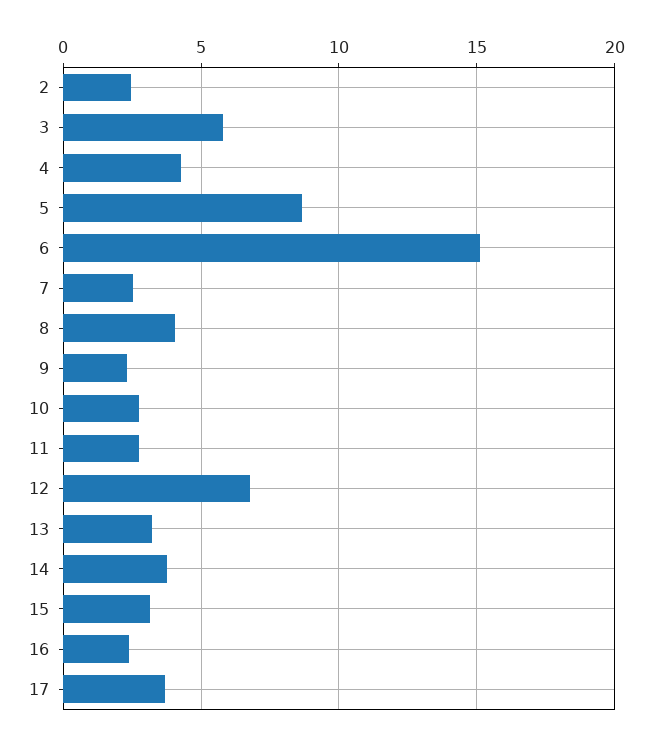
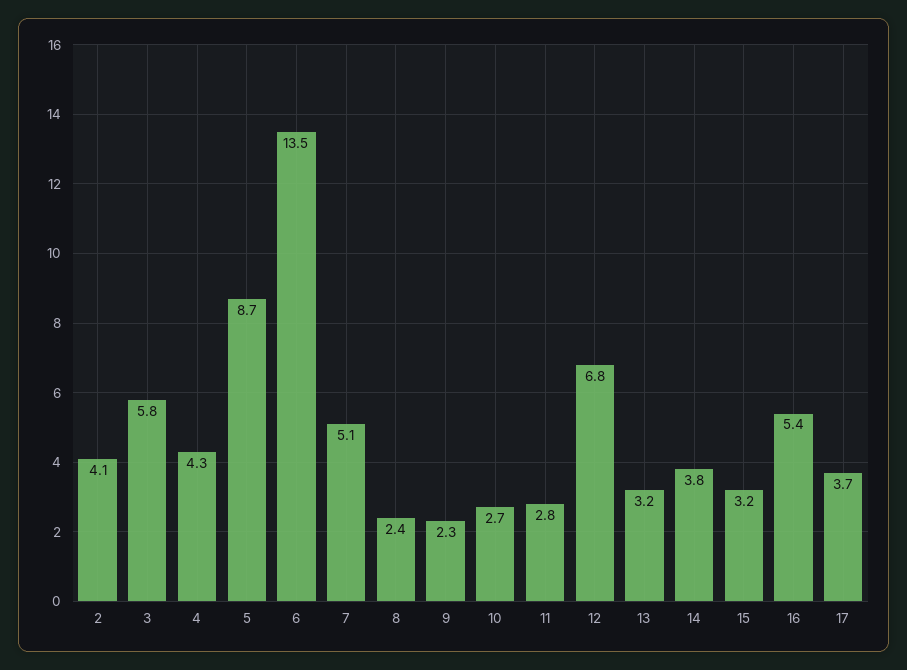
  {
-   "2": 2.5,
+   "2": 4.1,
    "3": 5.8,
    "4": 4.3,
    "5": 8.7,
-   "6": 15,
+   "6": 13.5,
-   "7": 2.5,
+   "7": 5.1,
-   "8": 4,
+   "8": 2.4,
    "9": 2.3,
    "10": 2.7,
    "11": 2.8,
    "12": 6.8,
    "13": 3.2,
    "14": 3.8,
    "15": 3.2,
-   "16": 2.5,
+   "16": 5.4,
    "17": 3.7
  }

